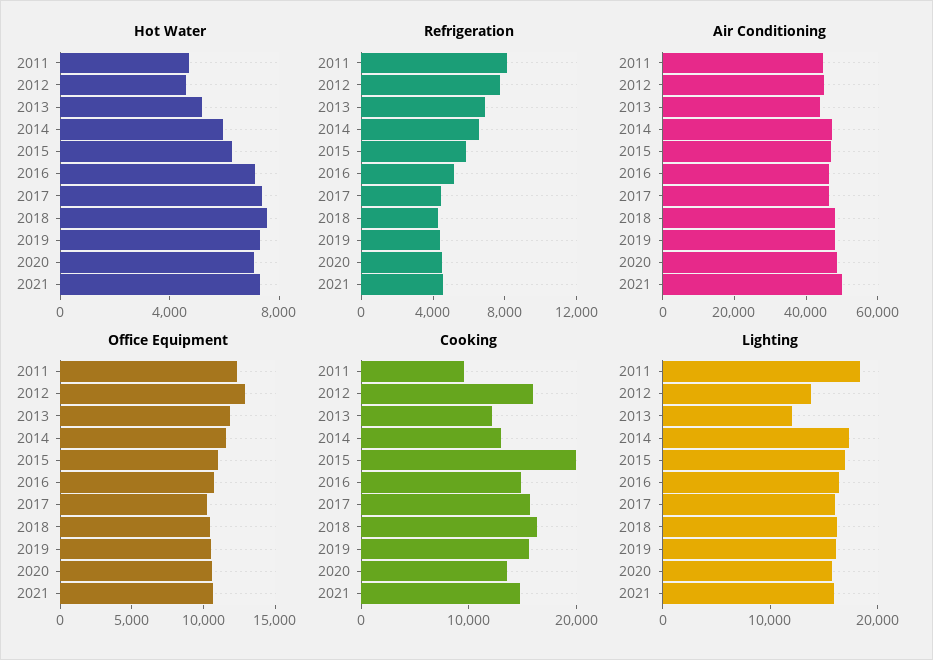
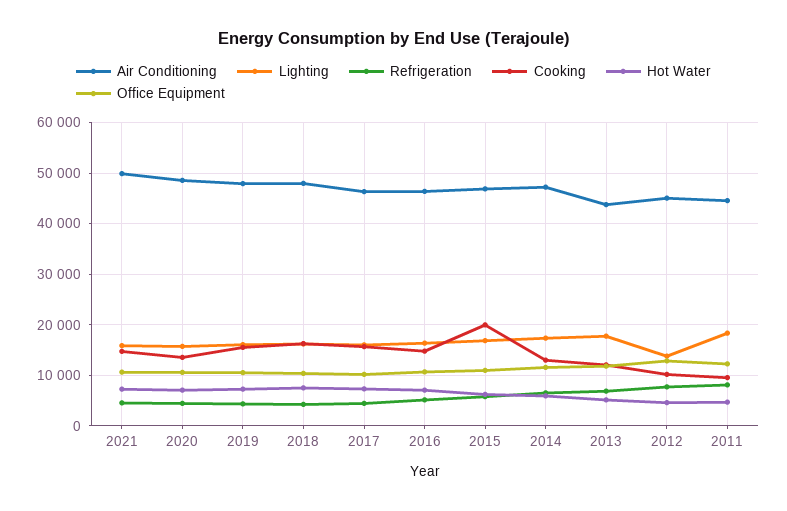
  {
    "Hot Water": {
      "2011": 5000,
      "2012": 5000,
      "2013": 5000,
      "2014": 6000,
      "2015": 6000,
      "2016": 7000,
      "2017": 7000,
      "2018": 8000,
      "2019": 7000,
      "2020": 7000,
      "2021": 7000
    },
    "Refrigeration": {
      "2011": 8000,
      "2012": 8000,
      "2013": 7000,
      "2014": 7000,
      "2015": 6000,
      "2016": 5000,
      "2017": 4000,
      "2018": 4000,
      "2019": 4000,
      "2020": 4000,
      "2021": 5000
    },
    "Air Conditioning": {
      "2011": 44000,
      "2012": 46000,
      "2013": 44000,
      "2014": 48000,
      "2015": 46000,
      "2016": 46000,
      "2017": 46000,
      "2018": 48000,
      "2019": 48000,
      "2020": 48000,
      "2021": 50000
    },
    "Office Equipment": {
      "2011": 12000,
      "2012": 13000,
      "2013": 12000,
      "2014": 12000,
      "2015": 11000,
      "2016": 11000,
      "2017": 10000,
      "2018": 10000,
      "2019": 11000,
      "2020": 11000,
      "2021": 11000
    },
    "Cooking": {
      "2011": 10000,
-     "2012": 16000,
+     "2012": 10000,
      "2013": 12000,
      "2014": 14000,
      "2015": 20000,
      "2016": 14000,
      "2017": 16000,
      "2018": 16000,
      "2019": 16000,
      "2020": 14000,
      "2021": 14000
    },
    "Lighting": {
      "2011": 18000,
      "2012": 14000,
-     "2013": 12000,
+     "2013": 18000,
      "2014": 18000,
      "2015": 16000,
      "2016": 16000,
      "2017": 16000,
      "2018": 16000,
      "2019": 16000,
      "2020": 16000,
      "2021": 16000
    }
  }

